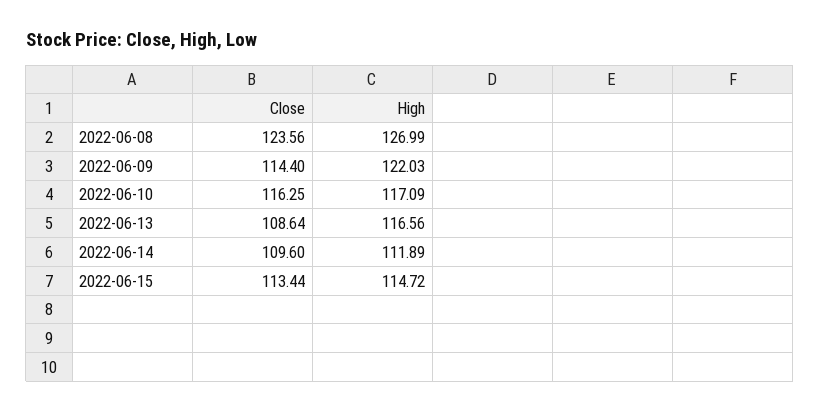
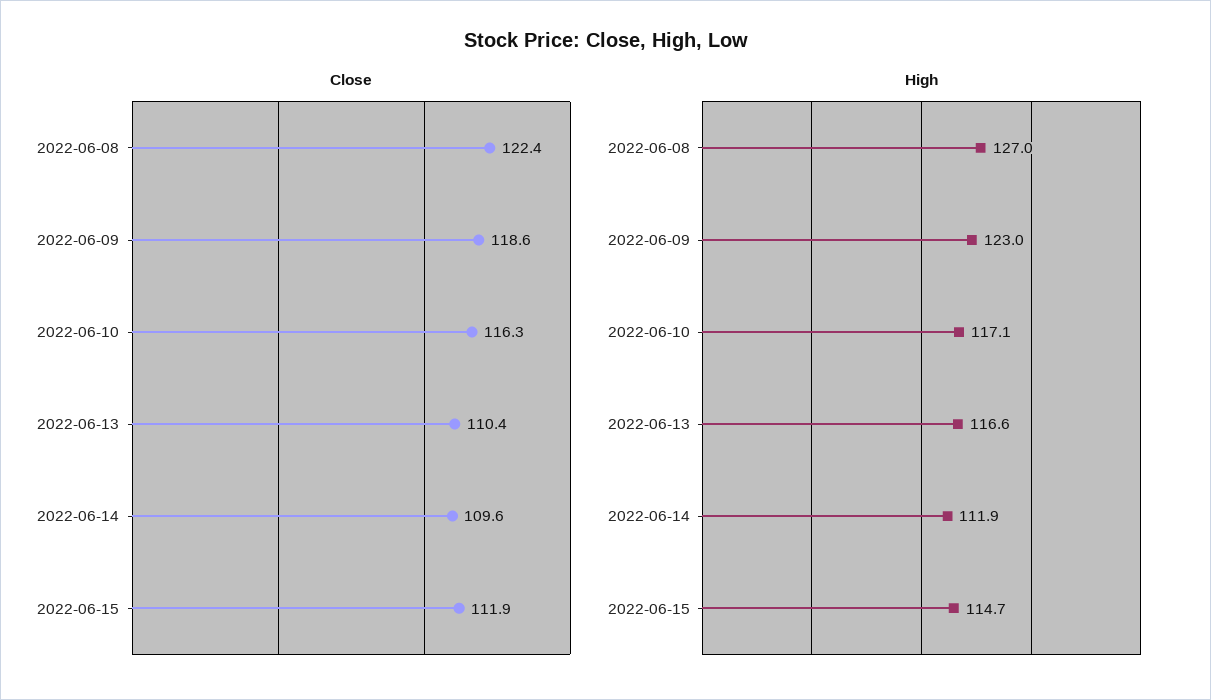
  {
    "Close": {
-     "2022-06-08": 123.56,
+     "2022-06-08": 122.4,
-     "2022-06-09": 114.4,
+     "2022-06-09": 118.6,
      "2022-06-10": 116.25,
-     "2022-06-13": 108.64,
+     "2022-06-13": 110.4,
      "2022-06-14": 109.6,
-     "2022-06-15": 113.44
+     "2022-06-15": 111.9
    },
    "High": {
      "2022-06-08": 126.99,
-     "2022-06-09": 122.03,
+     "2022-06-09": 123,
      "2022-06-10": 117.09,
      "2022-06-13": 116.56,
      "2022-06-14": 111.89,
      "2022-06-15": 114.72
    }
  }

